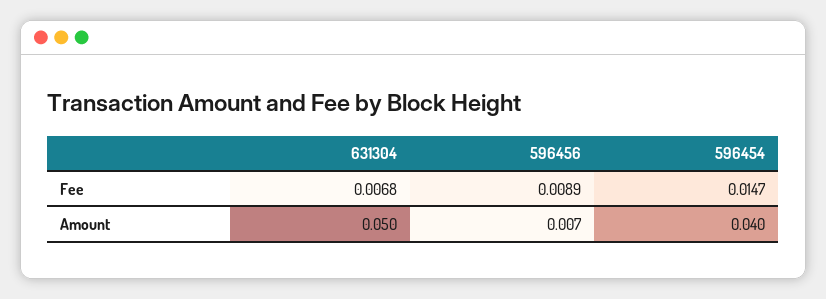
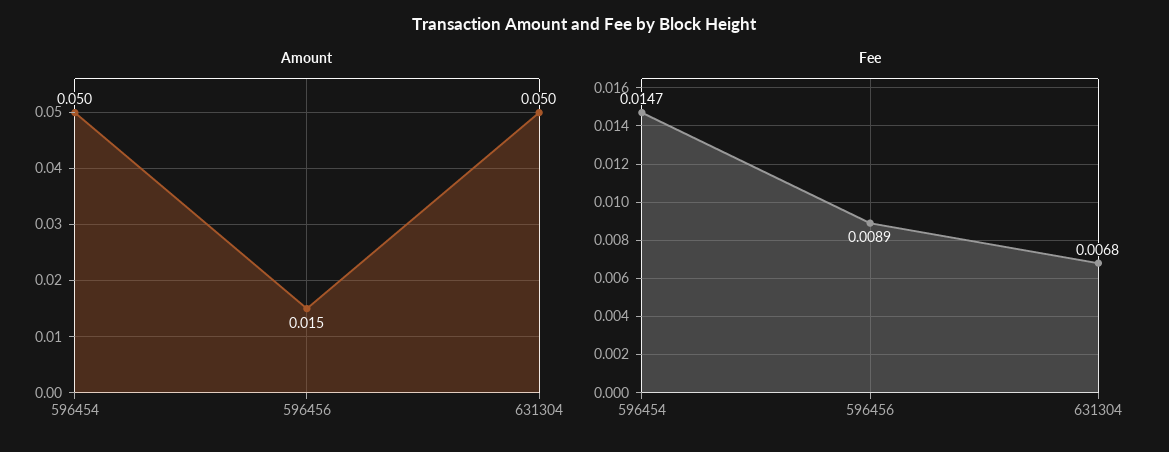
  {
    "Fee": {
      "631304": 0.0068,
      "596456": 0.0089,
      "596454": 0.0147
    },
    "Amount": {
      "631304": 0.05,
-     "596456": 0.007,
+     "596456": 0.015,
-     "596454": 0.04
+     "596454": 0.05
    }
  }

